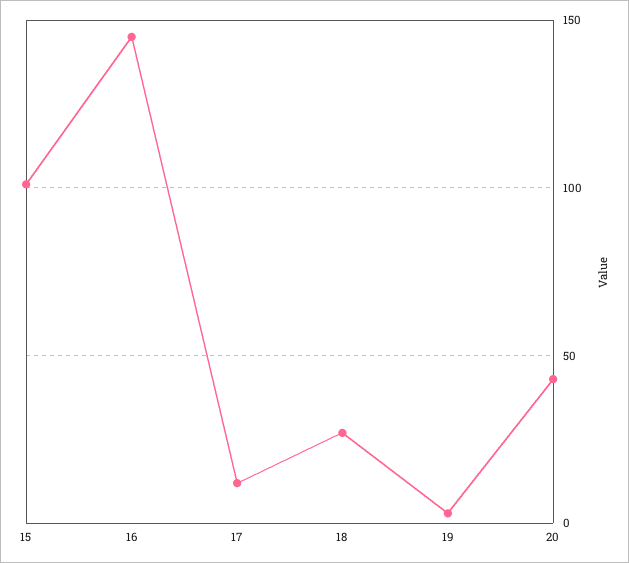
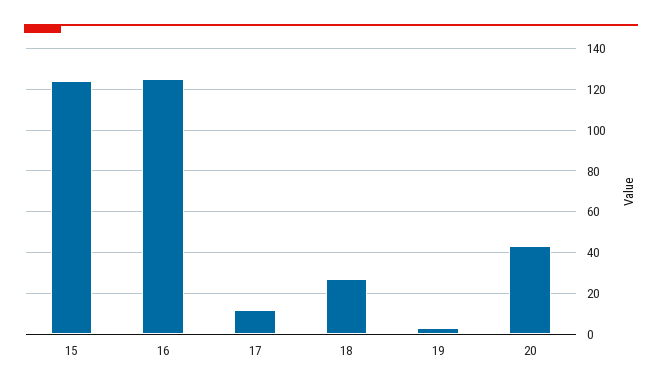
  {
-   "15": 100,
+   "15": 125,
-   "16": 145,
+   "16": 125,
    "17": 10,
    "18": 25,
    "19": 5,
    "20": 45
  }

